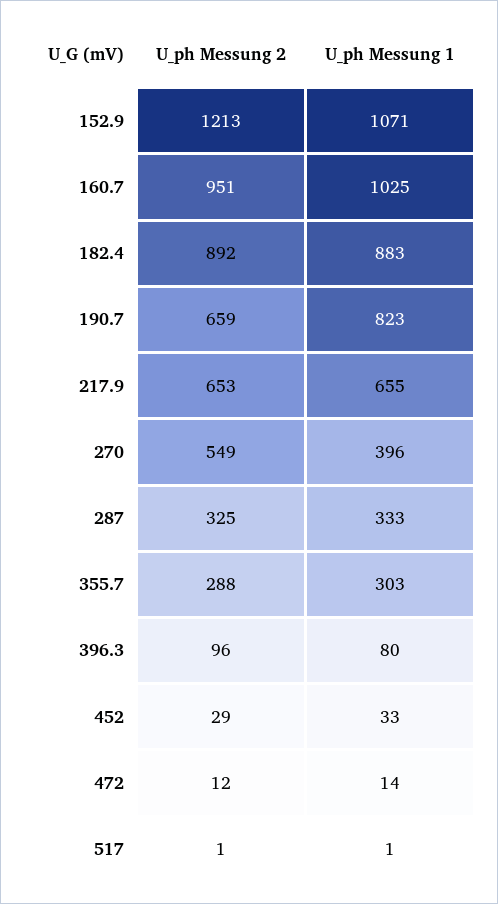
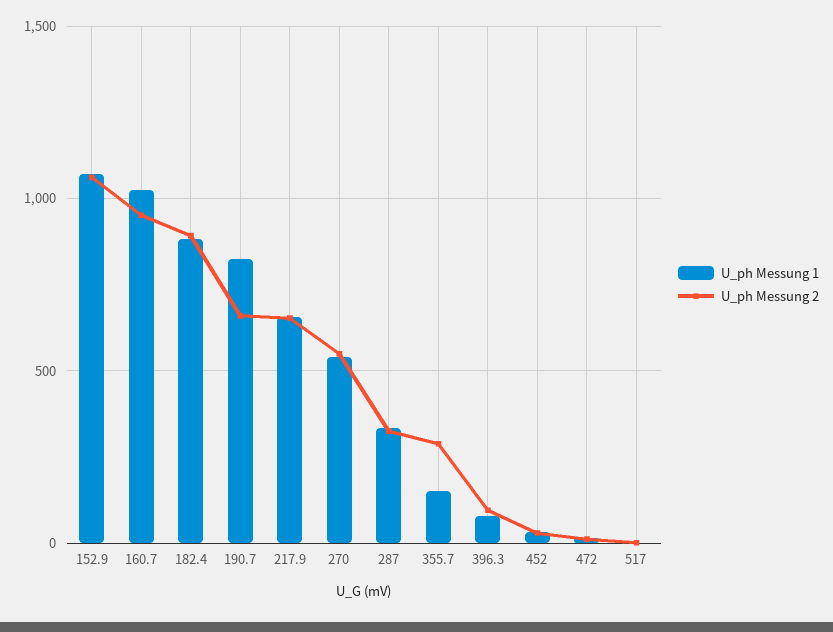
  {
    "U_ph Messung 2": {
-     "152.9": 1213,
+     "152.9": 1050,
      "160.7": 951,
      "182.4": 892,
      "190.7": 659,
      "217.9": 653,
      "270": 549,
      "287": 325,
      "355.7": 288,
      "396.3": 96,
      "452": 29,
      "472": 12,
      "517": 1
    },
    "U_ph Messung 1": {
      "152.9": 1071,
      "160.7": 1025,
      "182.4": 883,
      "190.7": 823,
      "217.9": 655,
-     "270": 396,
+     "270": 550,
      "287": 333,
-     "355.7": 303,
+     "355.7": 150,
      "396.3": 80,
      "452": 33,
      "472": 14,
      "517": 1
    }
  }

